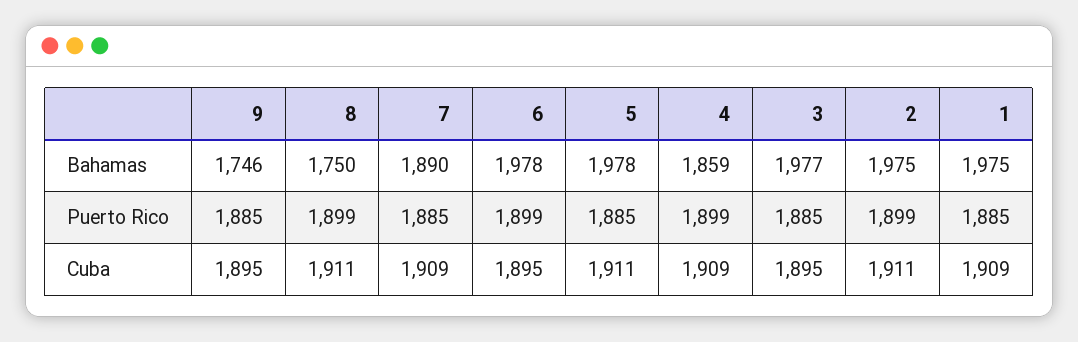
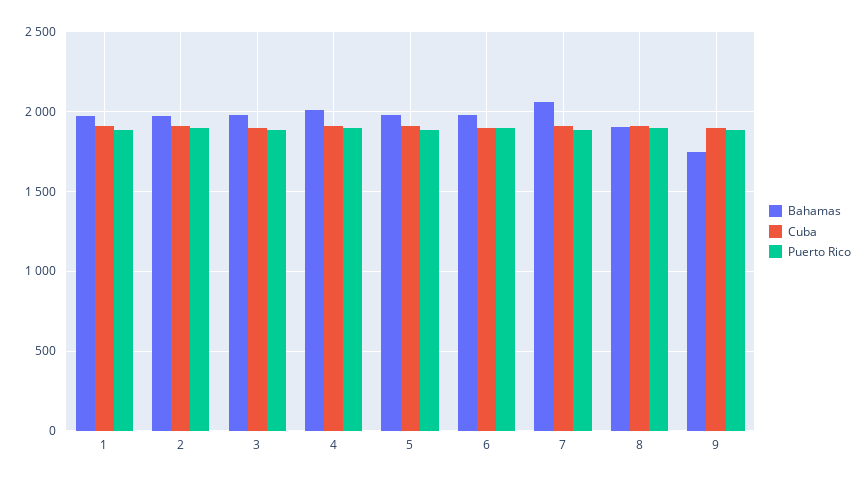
  {
    "Bahamas": {
      "9": 1746,
-     "8": 1750,
+     "8": 1900,
-     "7": 1890,
+     "7": 2050,
      "6": 1978,
      "5": 1978,
-     "4": 1859,
+     "4": 2000,
      "3": 1977,
      "2": 1975,
      "1": 1975
    },
    "Puerto Rico": {
      "9": 1885,
      "8": 1899,
      "7": 1885,
      "6": 1899,
      "5": 1885,
      "4": 1899,
      "3": 1885,
      "2": 1899,
      "1": 1885
    },
    "Cuba": {
      "9": 1895,
      "8": 1911,
      "7": 1909,
      "6": 1895,
      "5": 1911,
      "4": 1909,
      "3": 1895,
      "2": 1911,
      "1": 1909
    }
  }

